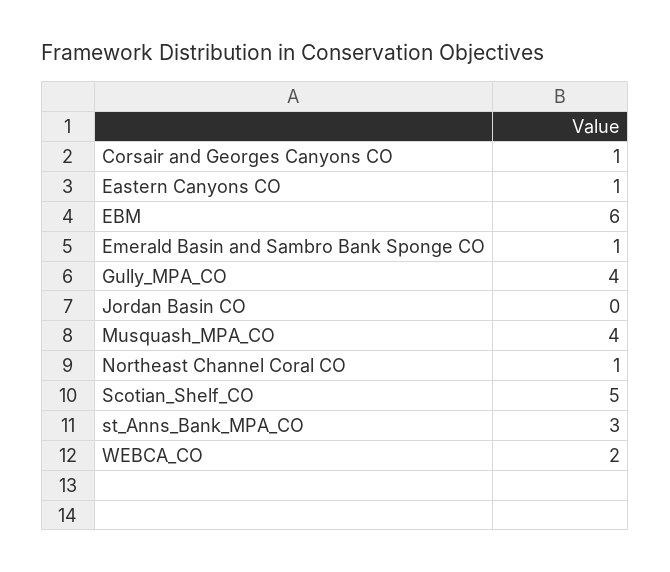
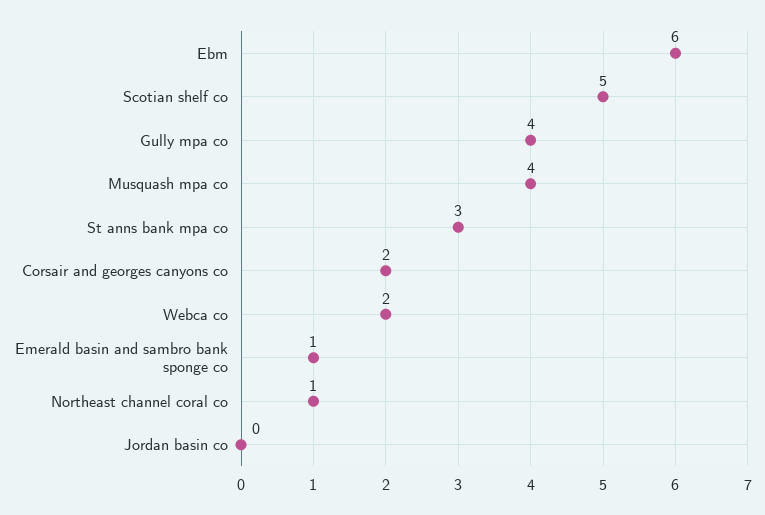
  {
-   "Corsair and Georges Canyons CO": 1,
+   "Corsair and Georges Canyons CO": 2,
-   "Eastern Canyons CO": 1,
    "EBM": 6,
    "Emerald Basin and Sambro Bank Sponge CO": 1,
    "Gully_MPA_CO": 4,
    "Jordan Basin CO": 0,
    "Musquash_MPA_CO": 4,
    "Northeast Channel Coral CO": 1,
    "Scotian_Shelf_CO": 5,
    "st_Anns_Bank_MPA_CO": 3,
    "WEBCA_CO": 2
  }

